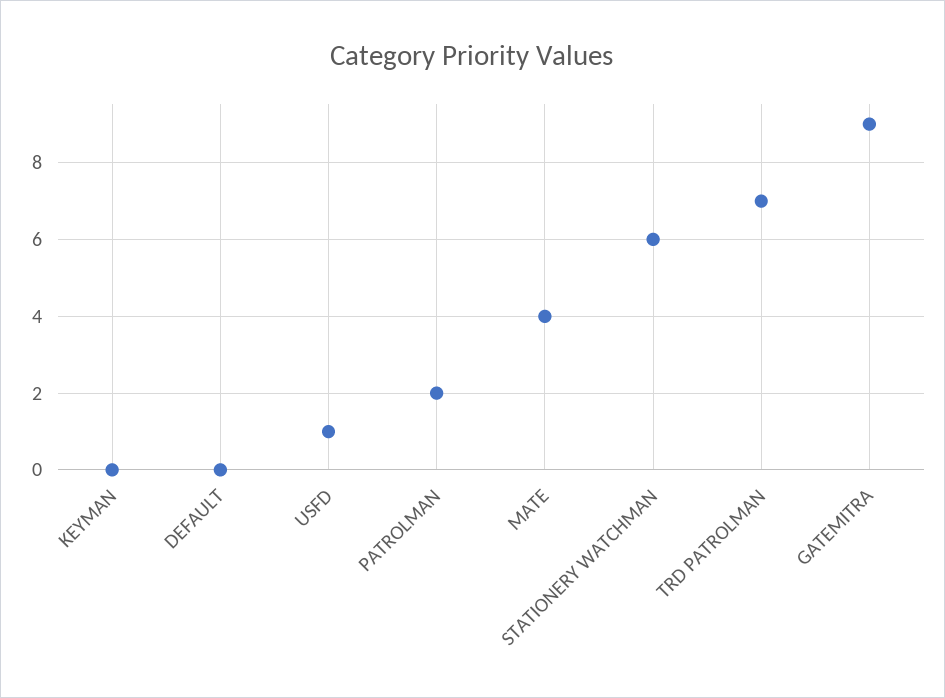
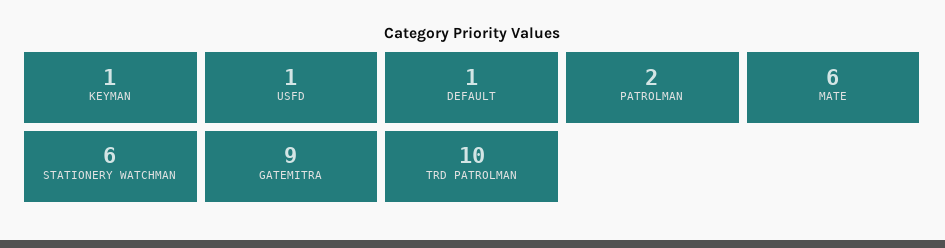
  {
-   "KEYMAN": 0,
+   "KEYMAN": 1,
-   "DEFAULT": 0,
+   "DEFAULT": 1,
    "USFD": 1,
    "PATROLMAN": 2,
-   "MATE": 4,
+   "MATE": 6,
    "STATIONERY WATCHMAN": 6,
-   "TRD PATROLMAN": 7,
+   "TRD PATROLMAN": 10,
    "GATEMITRA": 9
  }

